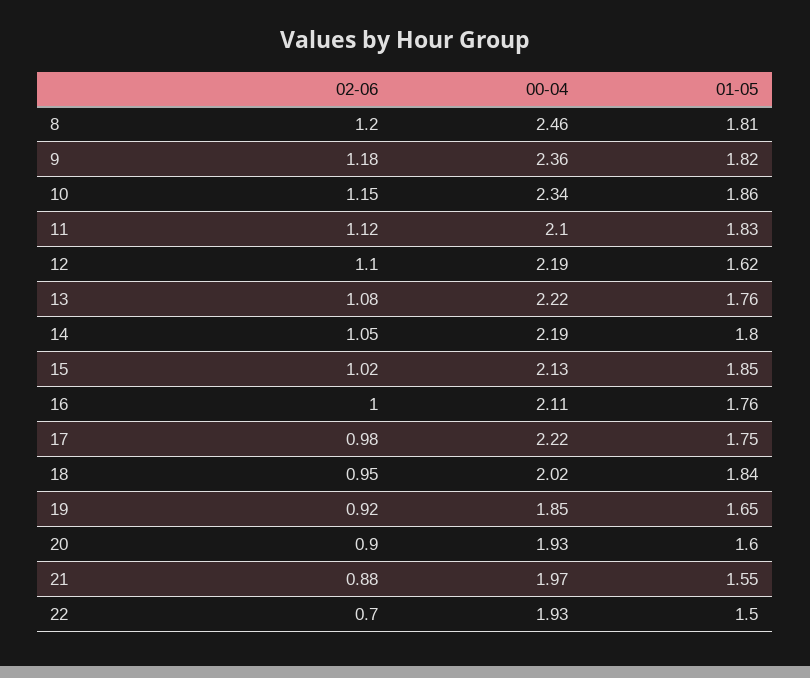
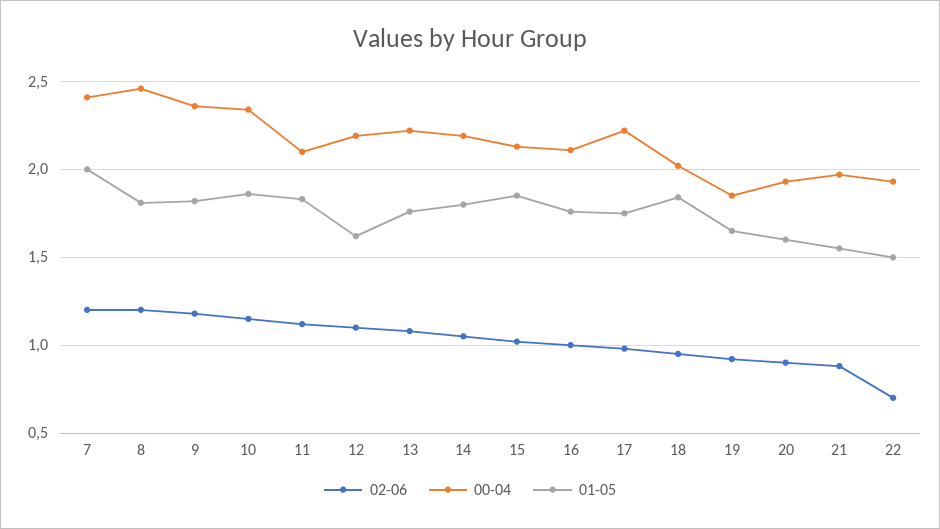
  {
    "02-06": {
      "8": 1.2,
      "9": 1.18,
      "10": 1.15,
      "11": 1.12,
      "12": 1.1,
      "13": 1.08,
      "14": 1.05,
      "15": 1.02,
      "16": 1,
      "17": 0.98,
      "18": 0.95,
      "19": 0.92,
      "20": 0.9,
      "21": 0.88,
-     "22": 0.7
+     "22": 0.7,
+     "7": 1.2
    },
    "00-04": {
      "8": 2.46,
      "9": 2.36,
      "10": 2.34,
      "11": 2.1,
      "12": 2.19,
      "13": 2.22,
      "14": 2.19,
      "15": 2.13,
      "16": 2.11,
      "17": 2.22,
      "18": 2.02,
      "19": 1.85,
      "20": 1.93,
      "21": 1.97,
-     "22": 1.93
+     "22": 1.93,
+     "7": 2.4
    },
    "01-05": {
      "8": 1.81,
      "9": 1.82,
      "10": 1.86,
      "11": 1.83,
      "12": 1.62,
      "13": 1.76,
      "14": 1.8,
      "15": 1.85,
      "16": 1.76,
      "17": 1.75,
      "18": 1.84,
      "19": 1.65,
      "20": 1.6,
      "21": 1.55,
-     "22": 1.5
+     "22": 1.5,
+     "7": 2
    }
  }

